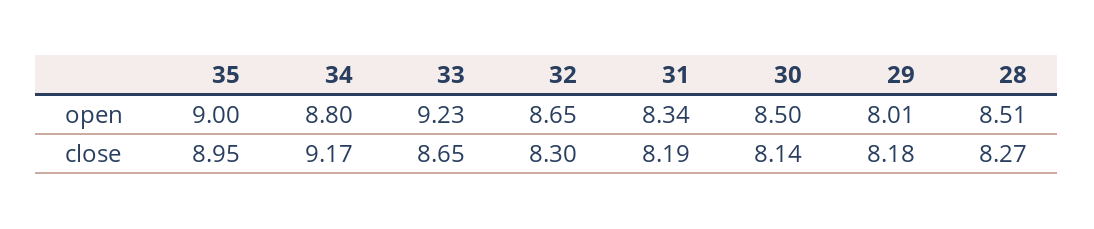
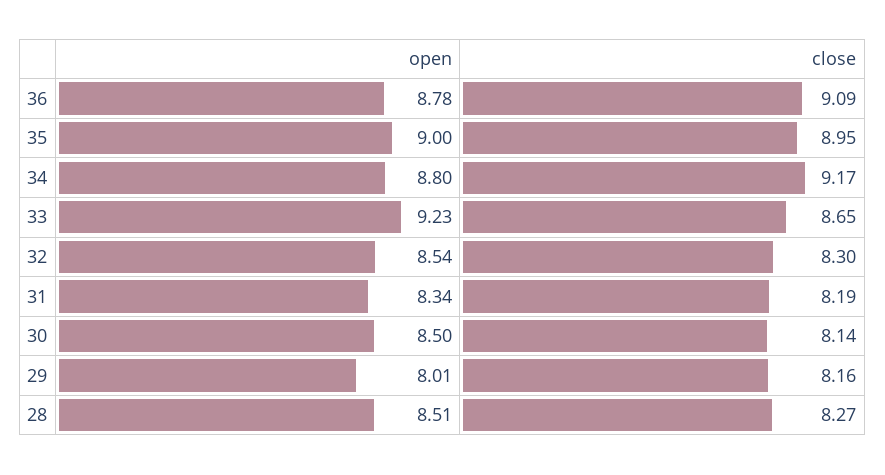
  {
    "35": {
      "open": 9,
      "close": 8.95
    },
    "34": {
      "open": 8.8,
      "close": 9.17
    },
    "33": {
      "open": 9.23,
      "close": 8.65
    },
    "32": {
-     "open": 8.65,
+     "open": 8.54,
      "close": 8.3
    },
    "31": {
      "open": 8.34,
      "close": 8.19
    },
    "30": {
      "open": 8.5,
      "close": 8.14
    },
    "29": {
      "open": 8.01,
-     "close": 8.18
+     "close": 8.16
    },
    "28": {
      "open": 8.51,
      "close": 8.27
-   }
+   },
+   "36": {
+     "open": 8.78,
+     "close": 9.09
+   }
  }

